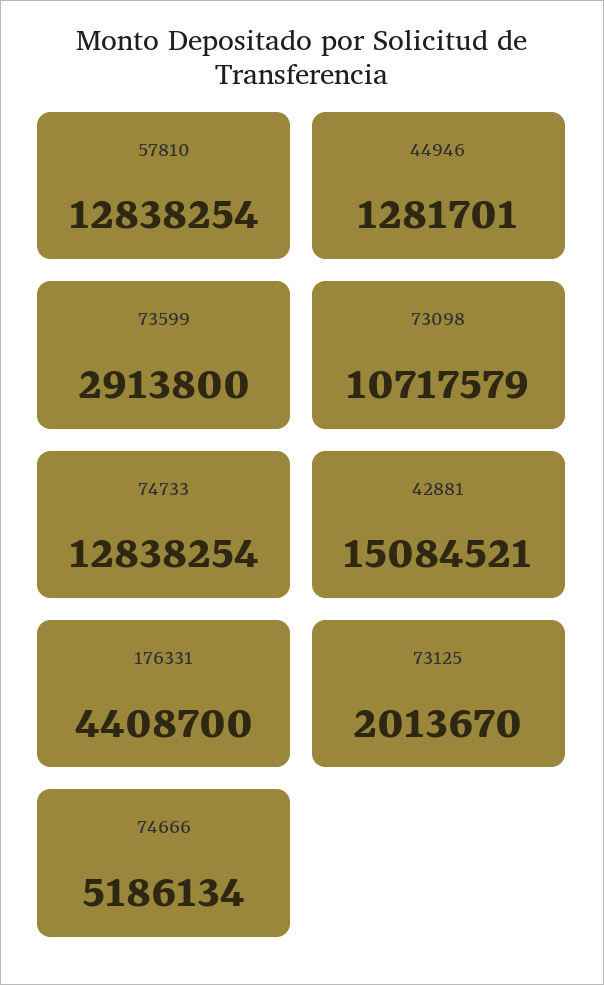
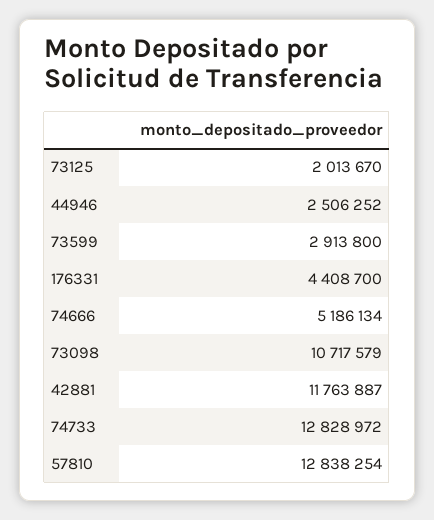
  {
    "57810": 12838254,
-   "44946": 1281701,
+   "44946": 2506252,
    "73599": 2913800,
    "73098": 10717579,
-   "74733": 12838254,
+   "74733": 12828972,
-   "42881": 15084521,
+   "42881": 11763887,
    "176331": 4408700,
    "73125": 2013670,
    "74666": 5186134
  }

